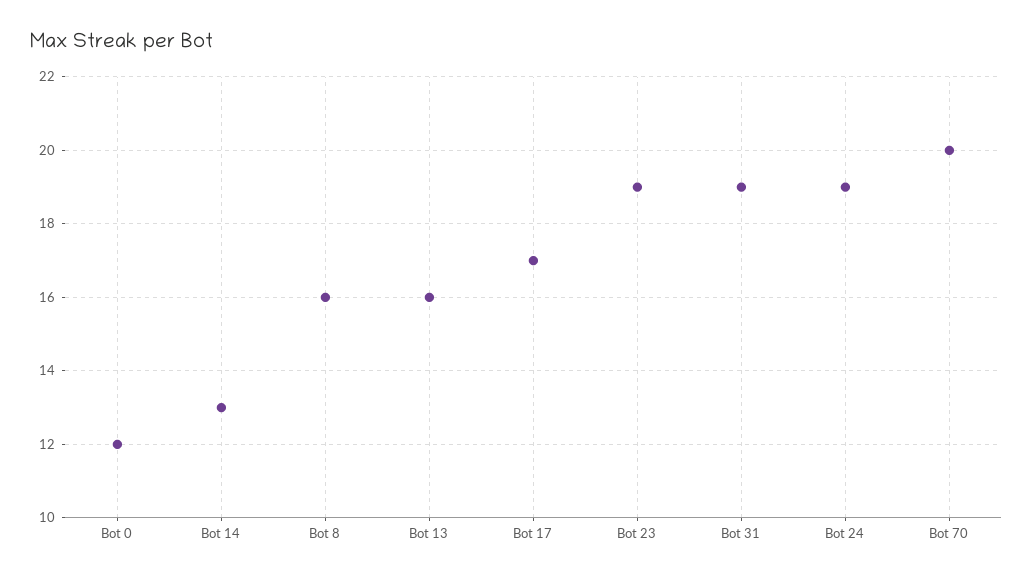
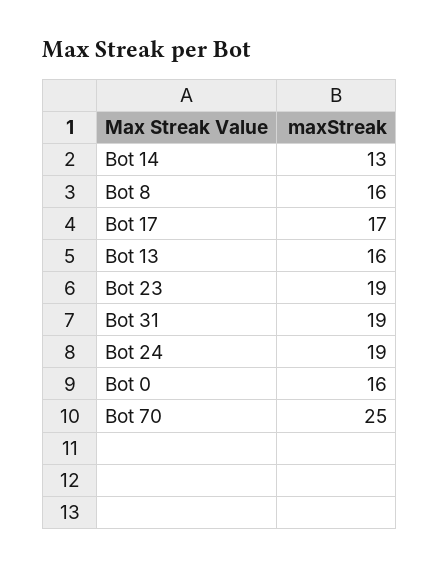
  {
-   "Bot 0": 12,
+   "Bot 0": 16,
    "Bot 14": 13,
    "Bot 8": 16,
    "Bot 13": 16,
    "Bot 17": 17,
    "Bot 23": 19,
    "Bot 31": 19,
    "Bot 24": 19,
-   "Bot 70": 20
+   "Bot 70": 25
  }

